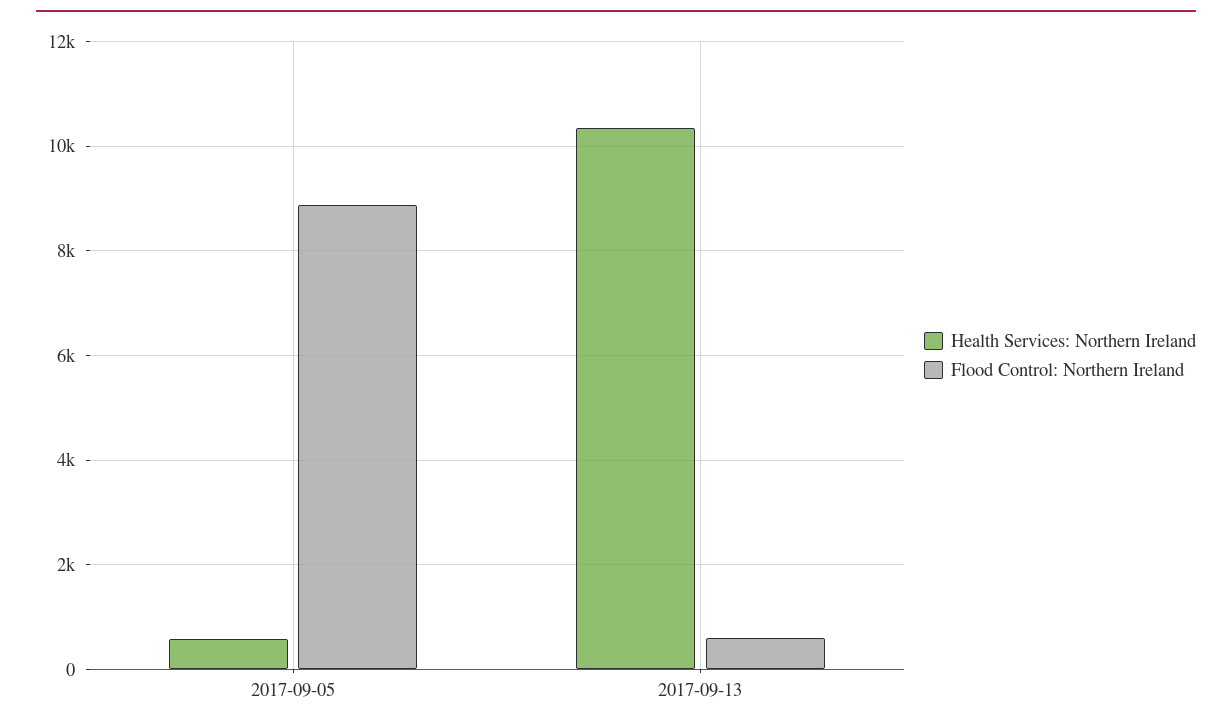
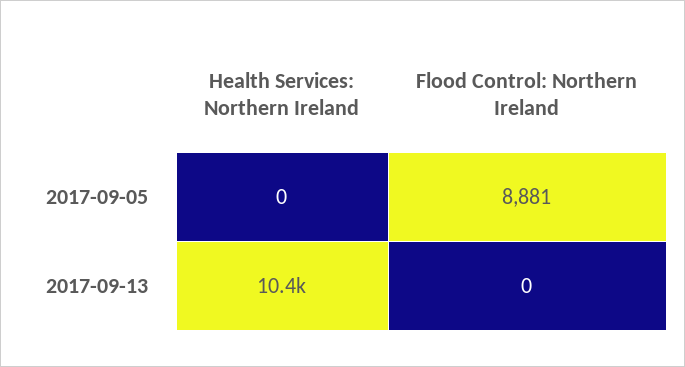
  {
    "Health Services: Northern Ireland": {
-     "2017-09-05": 600,
+     "2017-09-05": 0,
      "2017-09-13": 10400
    },
    "Flood Control: Northern Ireland": {
      "2017-09-05": 8881,
-     "2017-09-13": 600
+     "2017-09-13": 0
    }
  }

